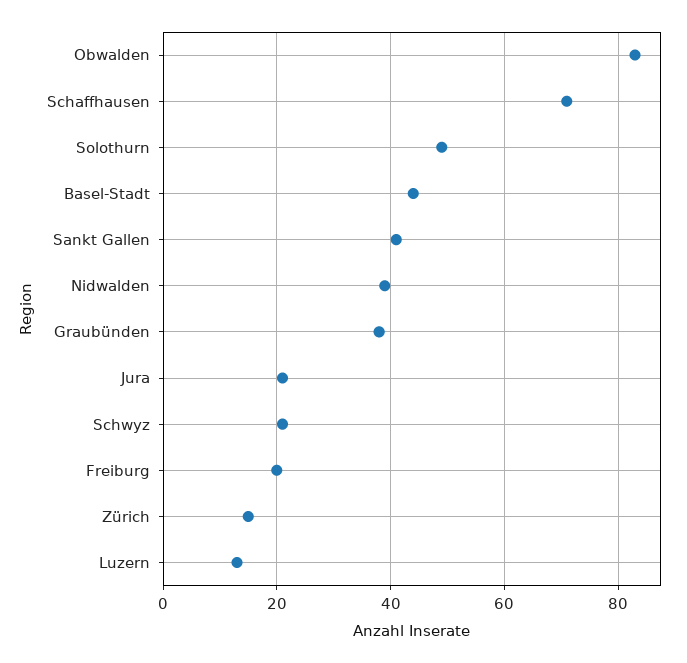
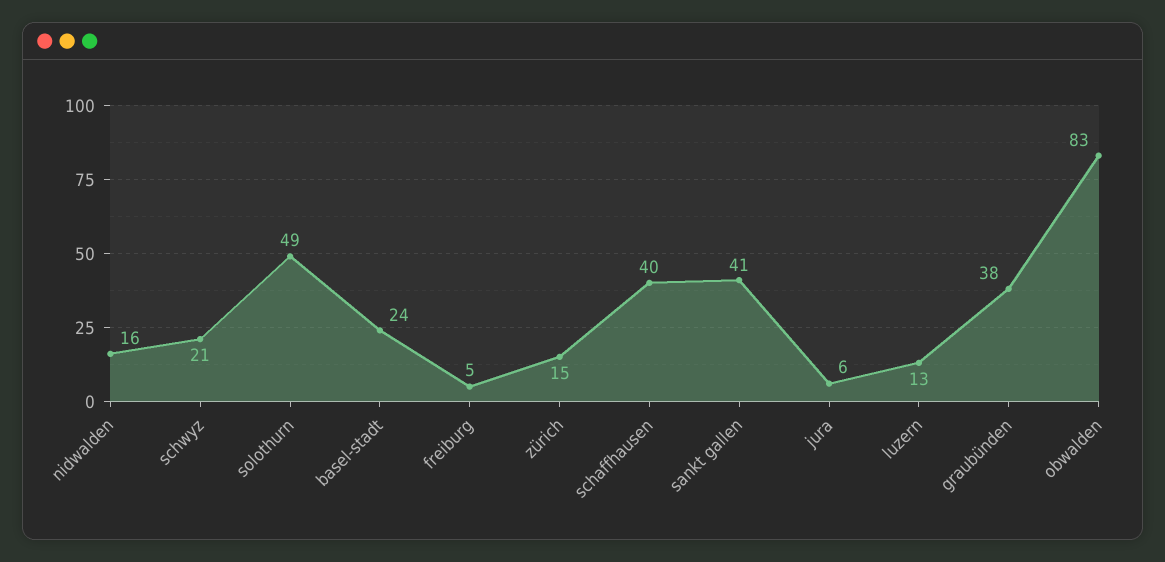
  {
    "Obwalden": 83,
-   "Schaffhausen": 70,
+   "Schaffhausen": 40,
    "Solothurn": 49,
-   "Basel-Stadt": 45,
+   "Basel-Stadt": 24,
    "Sankt Gallen": 41,
-   "Nidwalden": 40,
+   "Nidwalden": 16,
    "Graubünden": 38,
-   "Jura": 20,
+   "Jura": 6,
    "Schwyz": 21,
-   "Freiburg": 20,
+   "Freiburg": 5,
    "Zürich": 15,
    "Luzern": 13
  }

